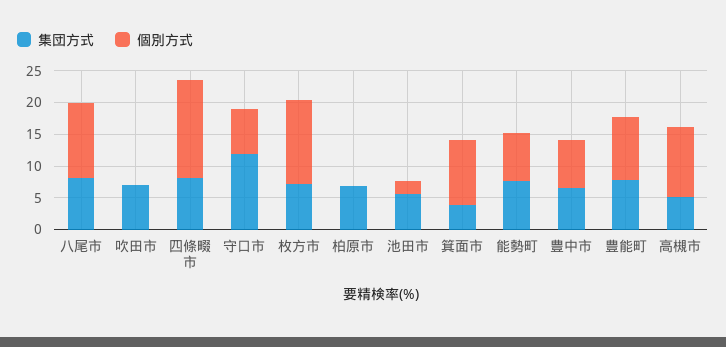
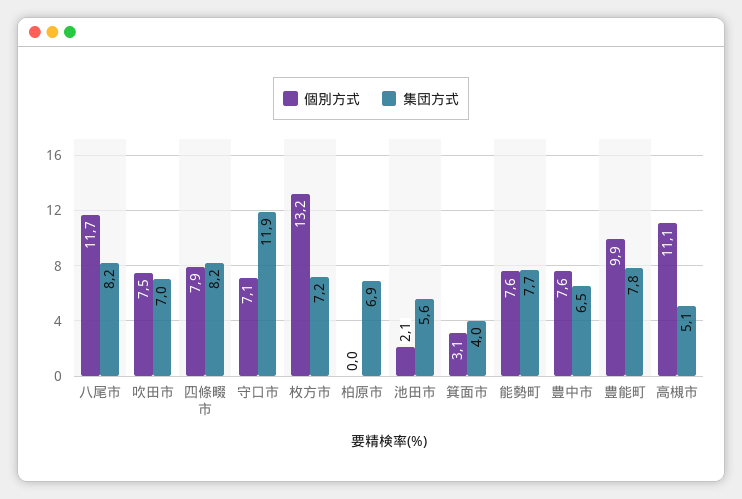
  {
    "集団方式": {
      "八尾市": 8.2,
      "吹田市": 7,
      "四條畷市": 8.2,
      "守口市": 11.9,
      "枚方市": 7.2,
      "柏原市": 6.9,
      "池田市": 5.6,
      "箕面市": 4,
      "能勢町": 7.7,
      "豊中市": 6.5,
      "豊能町": 7.8,
      "高槻市": 5.1
    },
    "個別方式": {
      "八尾市": 11.7,
-     "吹田市": 0,
+     "吹田市": 7.5,
-     "四條畷市": 15,
+     "四條畷市": 7.9,
      "守口市": 7.1,
      "枚方市": 13.2,
      "柏原市": 0,
      "池田市": 2.1,
-     "箕面市": 10,
+     "箕面市": 3.1,
      "能勢町": 7.6,
      "豊中市": 7.6,
      "豊能町": 9.9,
      "高槻市": 11.1
    }
  }

